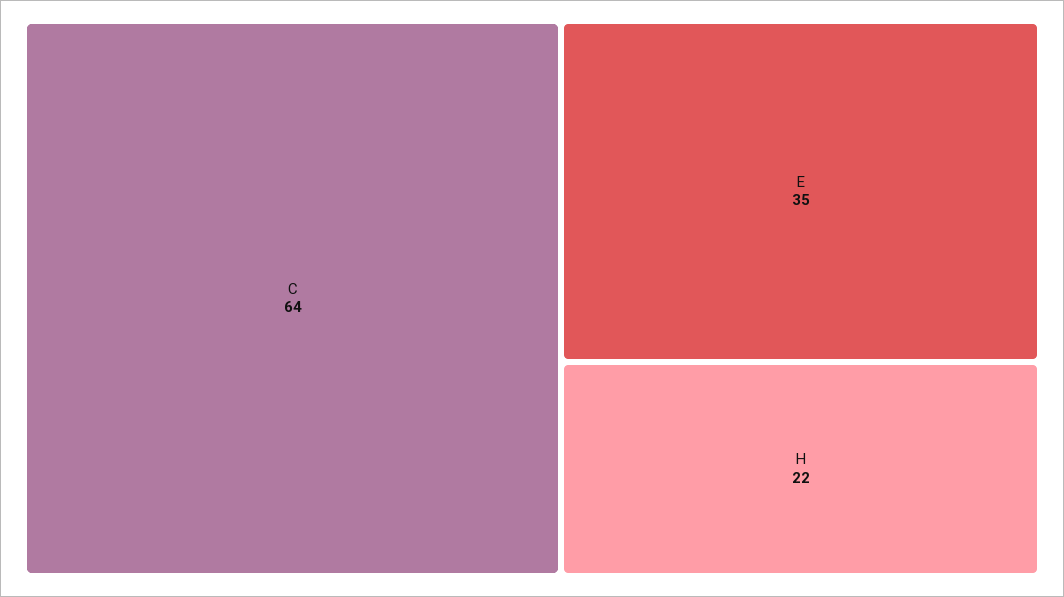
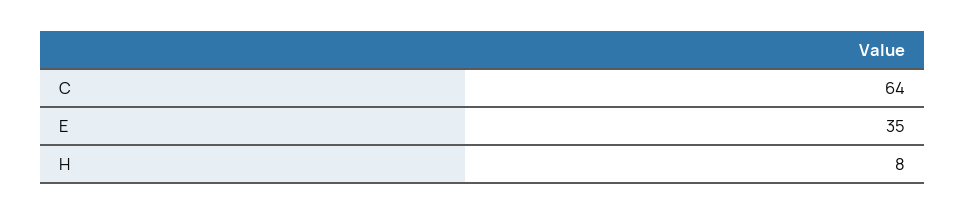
  {
    "C": 64,
    "E": 35,
-   "H": 22
+   "H": 8
  }

